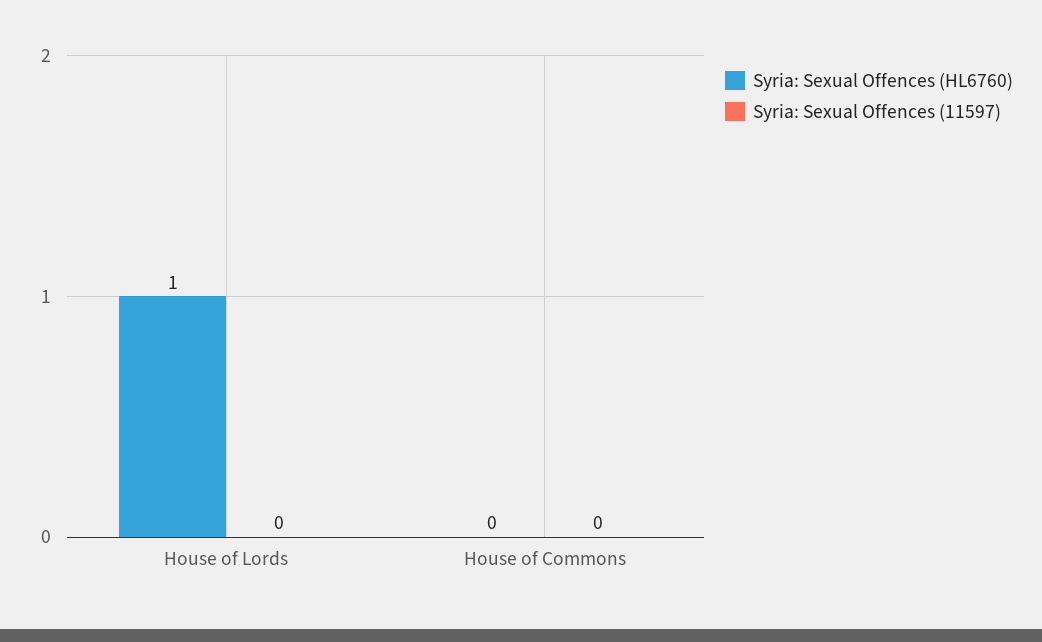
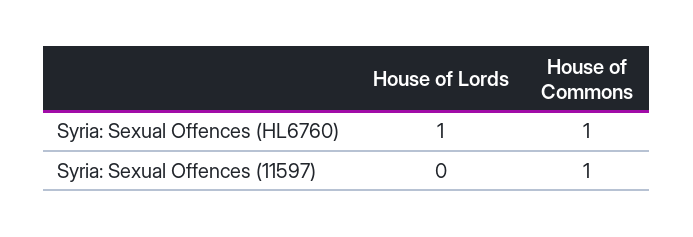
  {
    "Syria: Sexual Offences (HL6760)": {
      "House of Lords": 1,
-     "House of Commons": 0
+     "House of Commons": 1
    },
    "Syria: Sexual Offences (11597)": {
      "House of Lords": 0,
-     "House of Commons": 0
+     "House of Commons": 1
    }
  }

